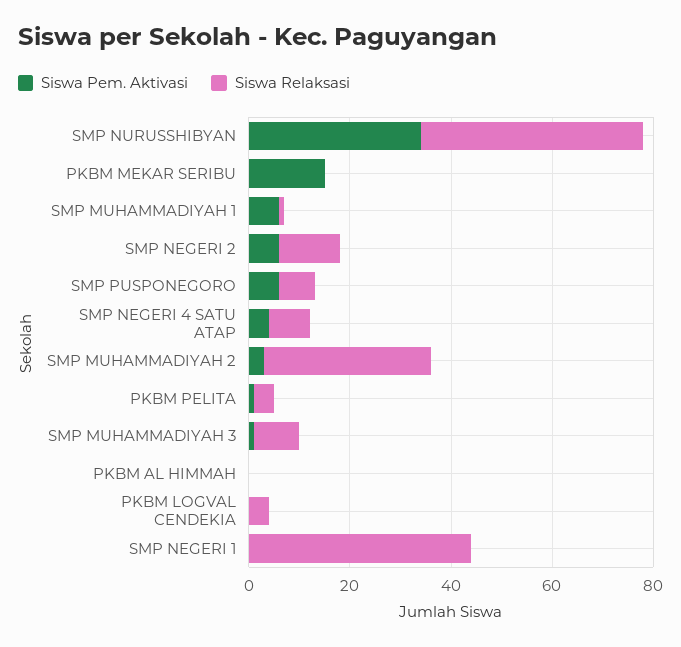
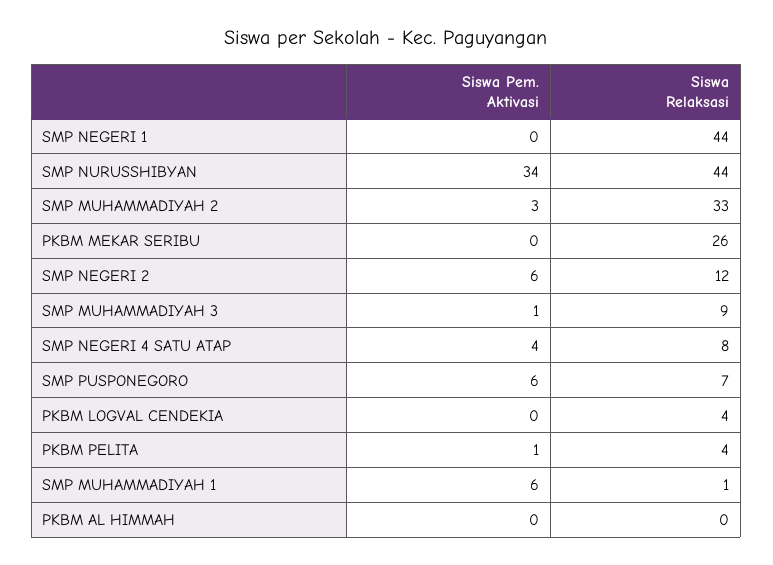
  {
    "Siswa Pem. Aktivasi": {
      "SMP NURUSSHIBYAN": 34,
-     "PKBM MEKAR SERIBU": 15,
+     "PKBM MEKAR SERIBU": 0,
      "SMP MUHAMMADIYAH 1": 6,
      "SMP NEGERI 2": 6,
      "SMP PUSPONEGORO": 6,
      "SMP NEGERI 4 SATU ATAP": 4,
      "SMP MUHAMMADIYAH 2": 3,
      "PKBM PELITA": 1,
      "SMP MUHAMMADIYAH 3": 1,
      "PKBM AL HIMMAH": 0,
      "PKBM LOGVAL CENDEKIA": 0,
      "SMP NEGERI 1": 0
    },
    "Siswa Relaksasi": {
      "SMP NURUSSHIBYAN": 44,
-     "PKBM MEKAR SERIBU": 0,
+     "PKBM MEKAR SERIBU": 26,
      "SMP MUHAMMADIYAH 1": 1,
      "SMP NEGERI 2": 12,
      "SMP PUSPONEGORO": 7,
      "SMP NEGERI 4 SATU ATAP": 8,
      "SMP MUHAMMADIYAH 2": 33,
      "PKBM PELITA": 4,
      "SMP MUHAMMADIYAH 3": 9,
      "PKBM AL HIMMAH": 0,
      "PKBM LOGVAL CENDEKIA": 4,
      "SMP NEGERI 1": 44
    }
  }

